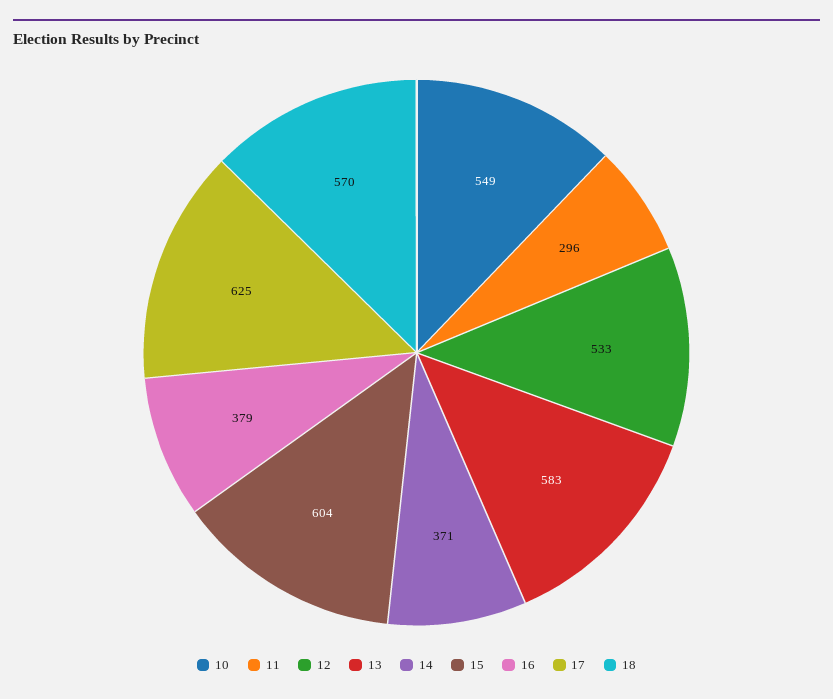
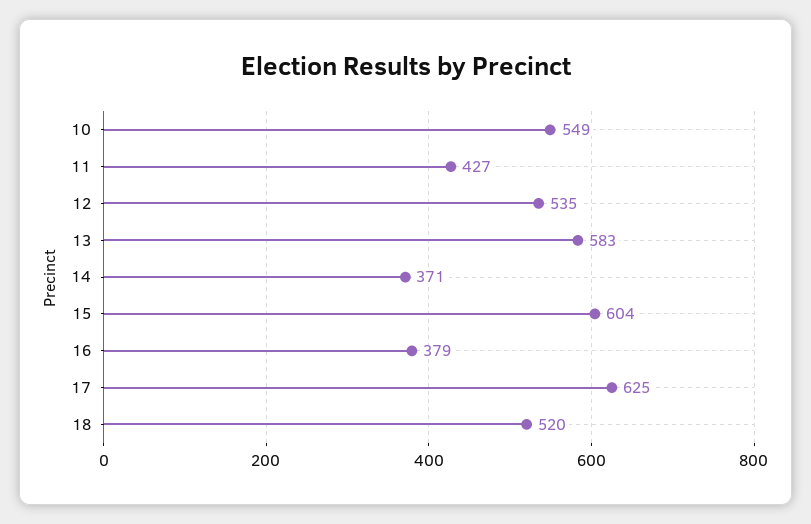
  {
    "10": 549,
-   "11": 296,
+   "11": 427,
-   "12": 533,
+   "12": 535,
    "13": 583,
    "14": 371,
    "15": 604,
    "16": 379,
    "17": 625,
-   "18": 570
+   "18": 520
  }

